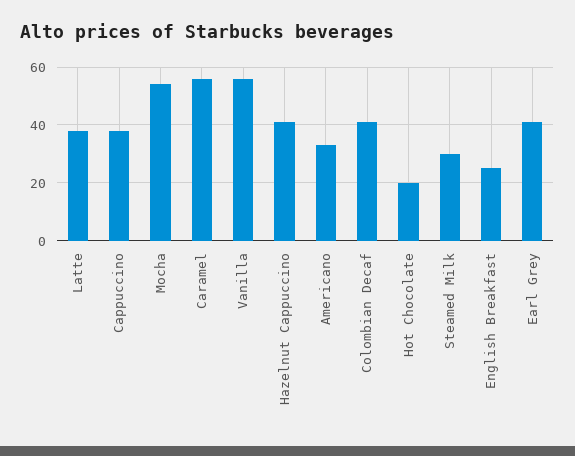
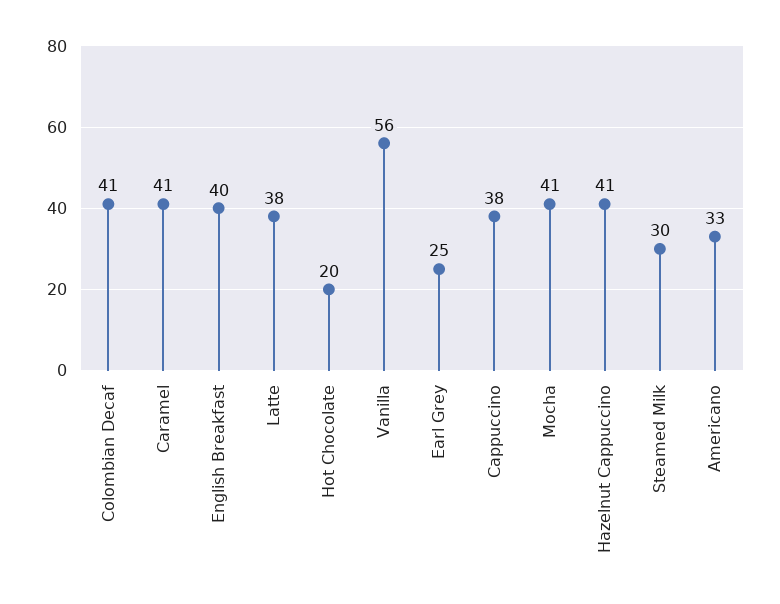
  {
    "Latte": 38,
    "Cappuccino": 38,
-   "Mocha": 55,
+   "Mocha": 41,
-   "Caramel": 55,
+   "Caramel": 41,
    "Vanilla": 56,
    "Hazelnut Cappuccino": 41,
    "Americano": 33,
    "Colombian Decaf": 41,
    "Hot Chocolate": 20,
    "Steamed Milk": 30,
-   "English Breakfast": 25,
+   "English Breakfast": 40,
-   "Earl Grey": 40
+   "Earl Grey": 25
  }

